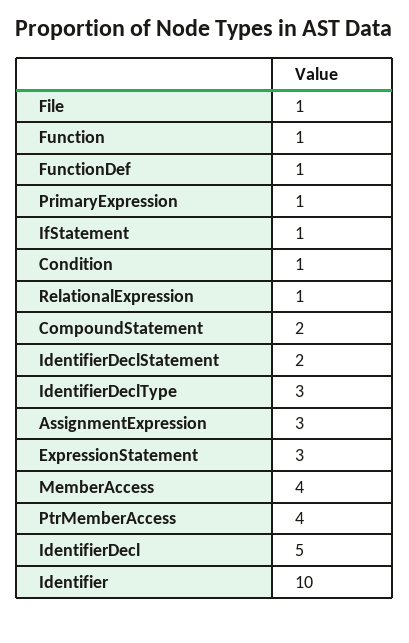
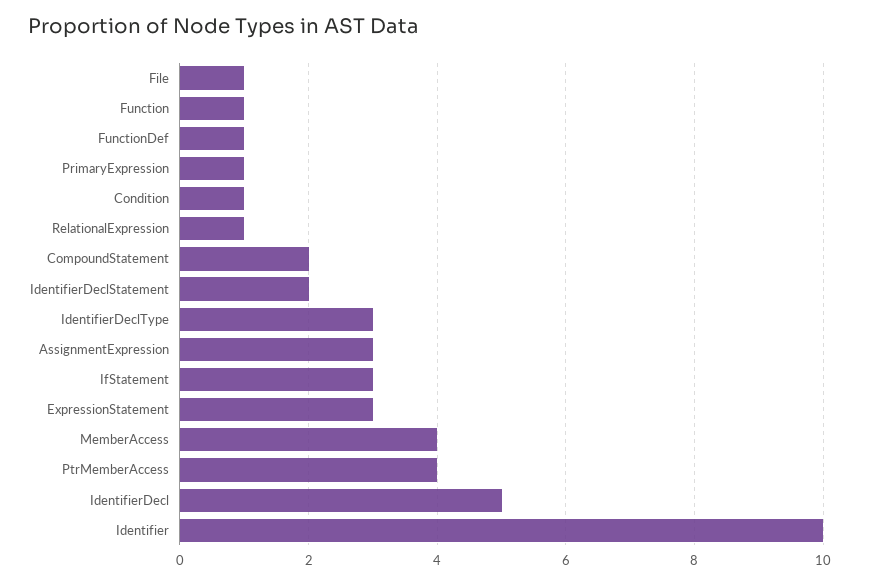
  {
    "File": 1,
    "Function": 1,
    "FunctionDef": 1,
    "PrimaryExpression": 1,
-   "IfStatement": 1,
+   "IfStatement": 3,
    "Condition": 1,
    "RelationalExpression": 1,
    "CompoundStatement": 2,
    "IdentifierDeclStatement": 2,
    "IdentifierDeclType": 3,
    "AssignmentExpression": 3,
    "ExpressionStatement": 3,
    "MemberAccess": 4,
    "PtrMemberAccess": 4,
    "IdentifierDecl": 5,
    "Identifier": 10
  }

